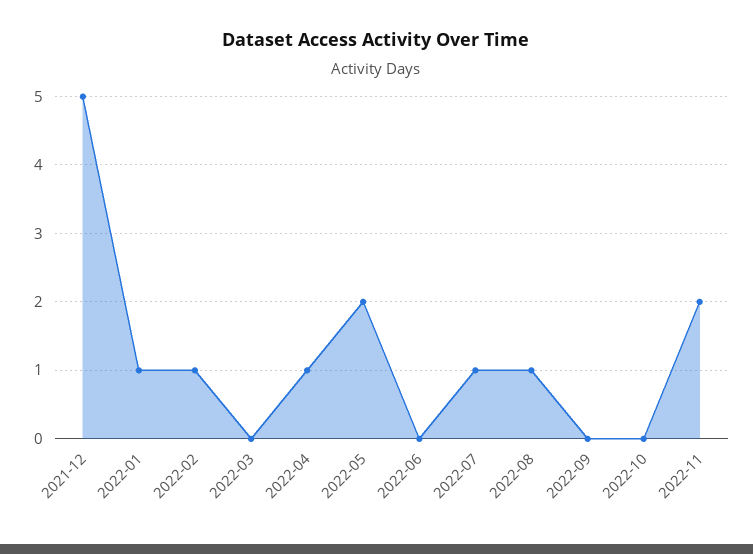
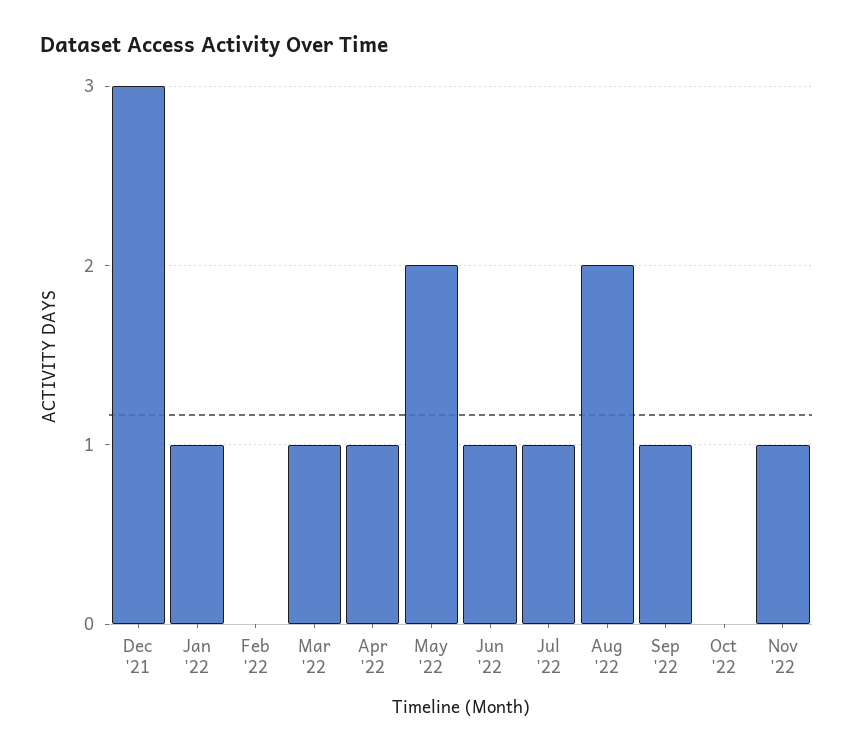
  {
-   "2021-12": 5,
+   "2021-12": 3,
    "2022-01": 1,
-   "2022-02": 1,
+   "2022-02": 0,
-   "2022-03": 0,
+   "2022-03": 1,
    "2022-04": 1,
    "2022-05": 2,
-   "2022-06": 0,
+   "2022-06": 1,
    "2022-07": 1,
-   "2022-08": 1,
+   "2022-08": 2,
-   "2022-09": 0,
+   "2022-09": 1,
    "2022-10": 0,
-   "2022-11": 2
+   "2022-11": 1
  }

